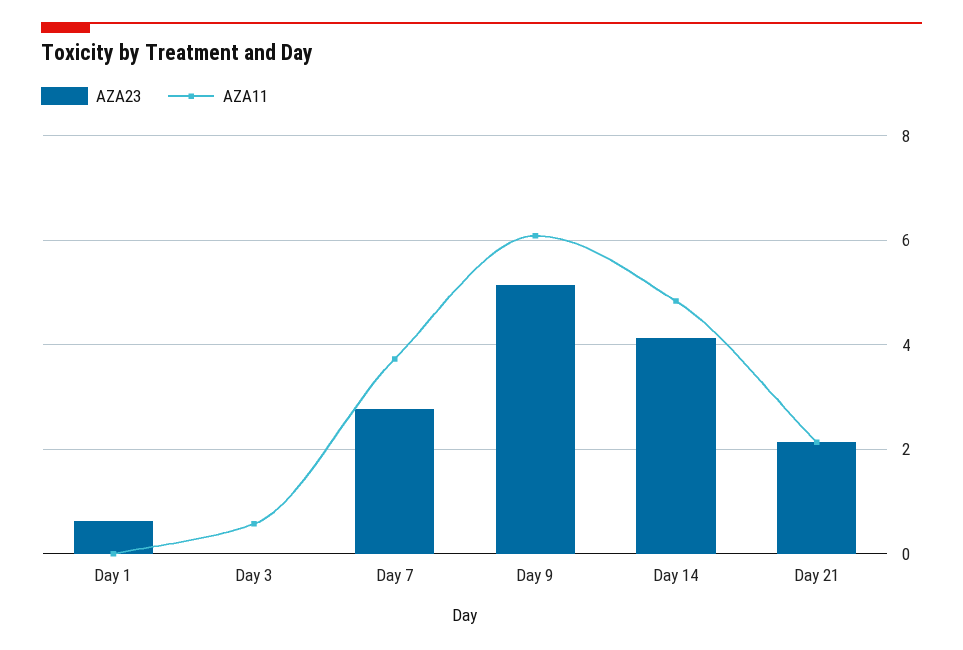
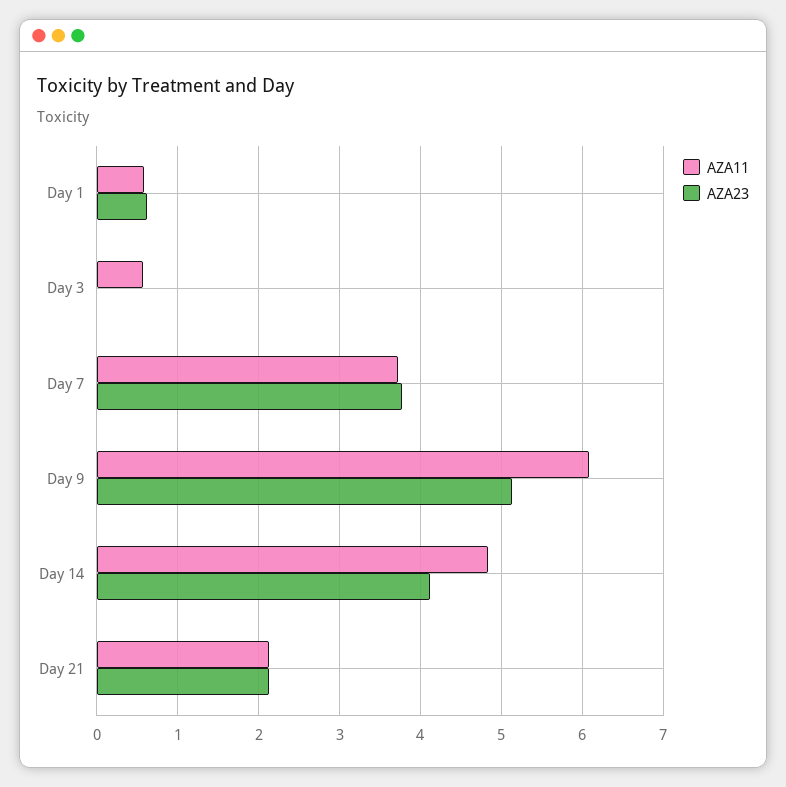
  {
    "AZA23": {
      "Day 1": 0.6,
      "Day 3": 0,
-     "Day 7": 2.8,
+     "Day 7": 3.8,
      "Day 9": 5.1,
      "Day 14": 4.1,
      "Day 21": 2.1
    },
    "AZA11": {
-     "Day 1": 0,
+     "Day 1": 0.6,
      "Day 3": 0.6,
      "Day 7": 3.7,
      "Day 9": 6.1,
      "Day 14": 4.8,
      "Day 21": 2.1
    }
  }

